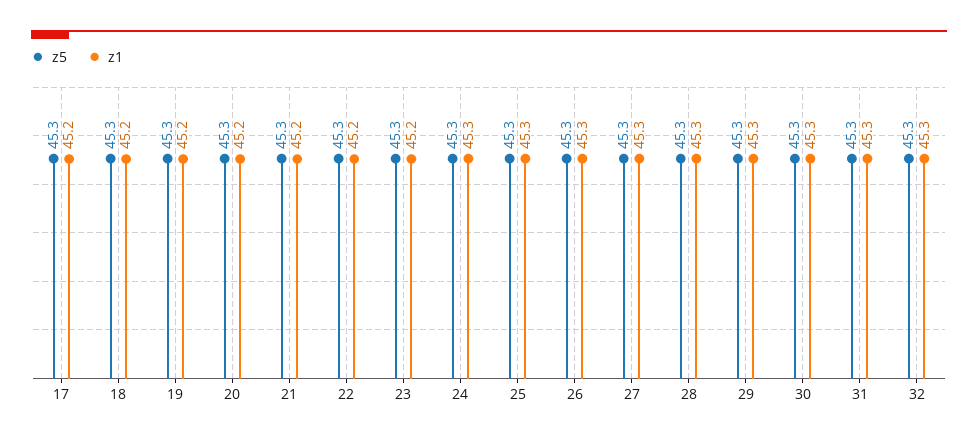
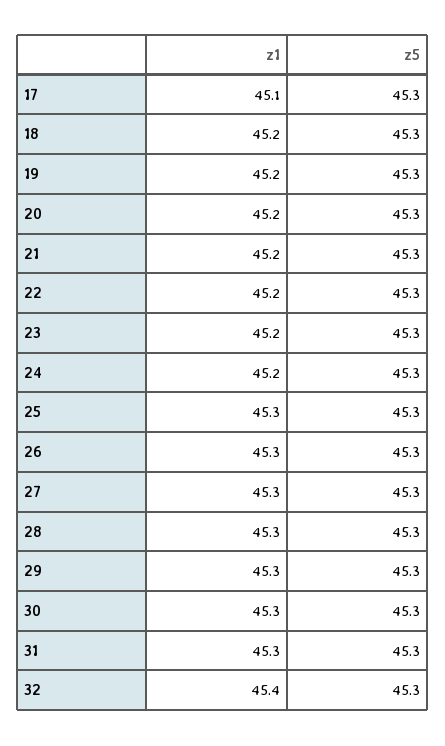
  {
    "z5": {
      "17": 45.3,
      "18": 45.3,
      "19": 45.3,
      "20": 45.3,
      "21": 45.3,
      "22": 45.3,
      "23": 45.3,
      "24": 45.3,
      "25": 45.3,
      "26": 45.3,
      "27": 45.3,
      "28": 45.3,
      "29": 45.3,
      "30": 45.3,
      "31": 45.3,
      "32": 45.3
    },
    "z1": {
-     "17": 45.2,
+     "17": 45.1,
      "18": 45.2,
      "19": 45.2,
      "20": 45.2,
      "21": 45.2,
      "22": 45.2,
      "23": 45.2,
-     "24": 45.3,
+     "24": 45.2,
      "25": 45.3,
      "26": 45.3,
      "27": 45.3,
      "28": 45.3,
      "29": 45.3,
      "30": 45.3,
      "31": 45.3,
-     "32": 45.3
+     "32": 45.4
    }
  }

